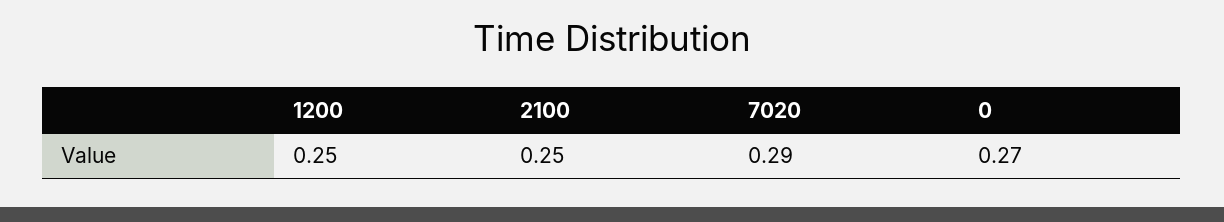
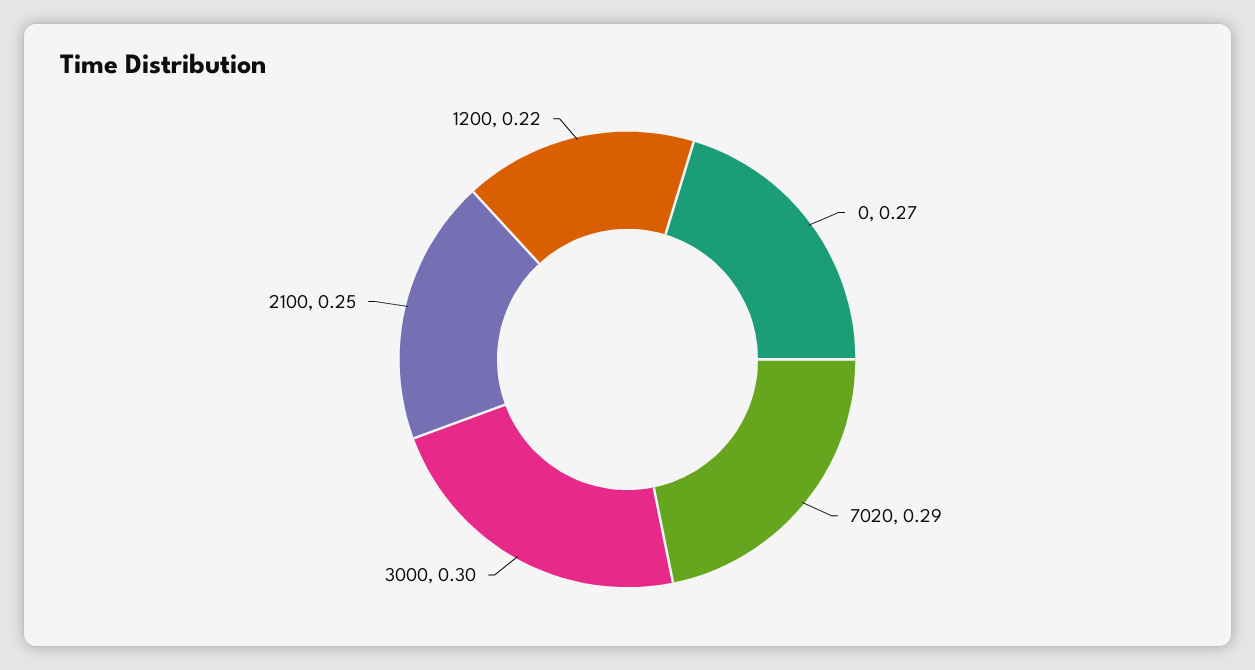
  {
-   "1200": 0.25,
+   "1200": 0.22,
    "2100": 0.25,
    "7020": 0.29,
-   "0": 0.27
+   "0": 0.27,
+   "3000": 0.3
  }

